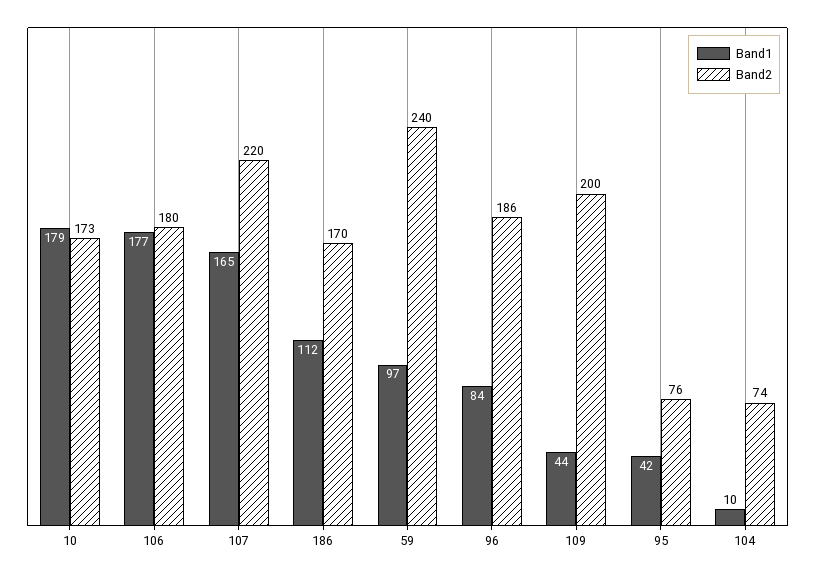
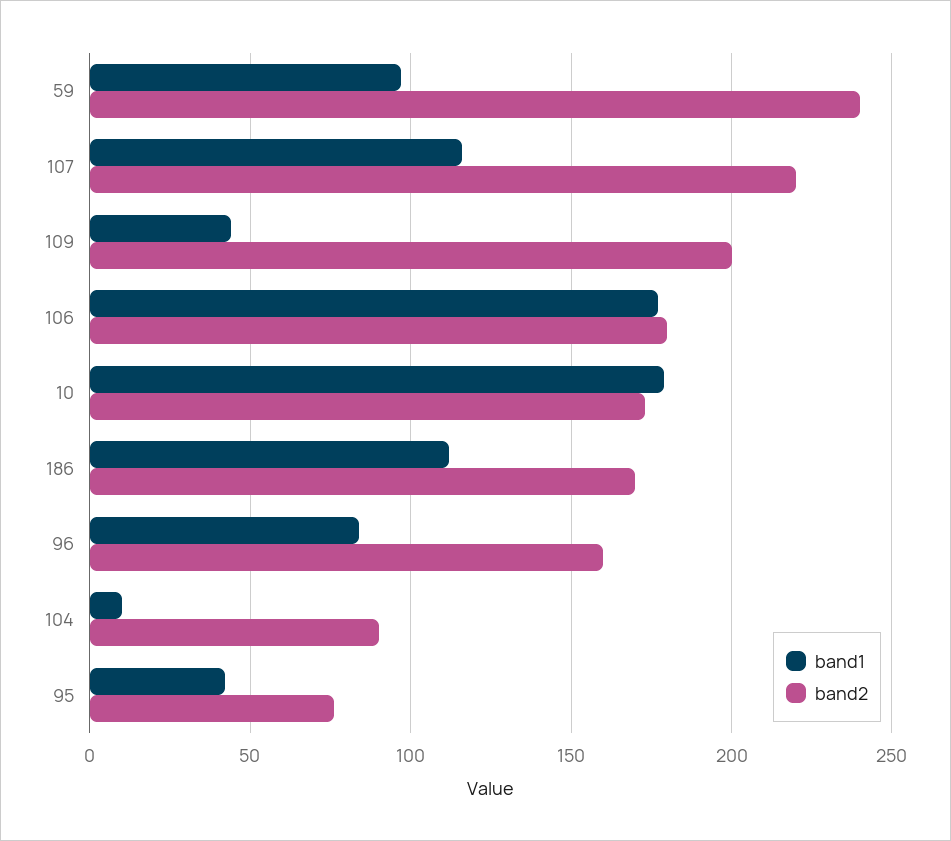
  {
    "Band1": {
      "10": 179,
      "106": 177,
-     "107": 165,
+     "107": 115,
      "186": 112,
      "59": 97,
      "96": 84,
      "109": 44,
      "95": 42,
      "104": 10
    },
    "Band2": {
      "10": 173,
      "106": 180,
      "107": 220,
      "186": 170,
      "59": 240,
-     "96": 186,
+     "96": 160,
      "109": 200,
      "95": 76,
-     "104": 74
+     "104": 90
    }
  }

